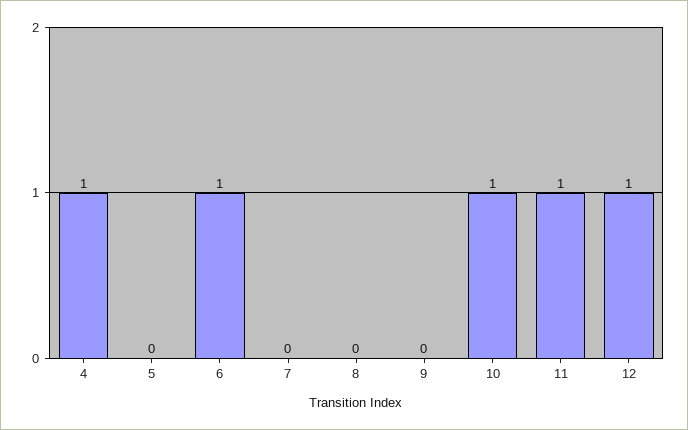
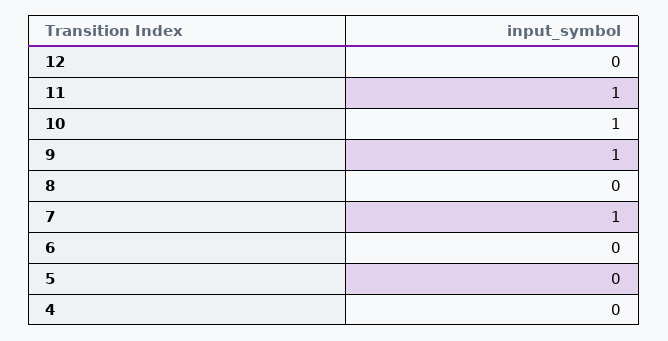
  {
-   "4": 1,
+   "4": 0,
    "5": 0,
-   "6": 1,
+   "6": 0,
-   "7": 0,
+   "7": 1,
    "8": 0,
-   "9": 0,
+   "9": 1,
    "10": 1,
    "11": 1,
-   "12": 1
+   "12": 0
  }

